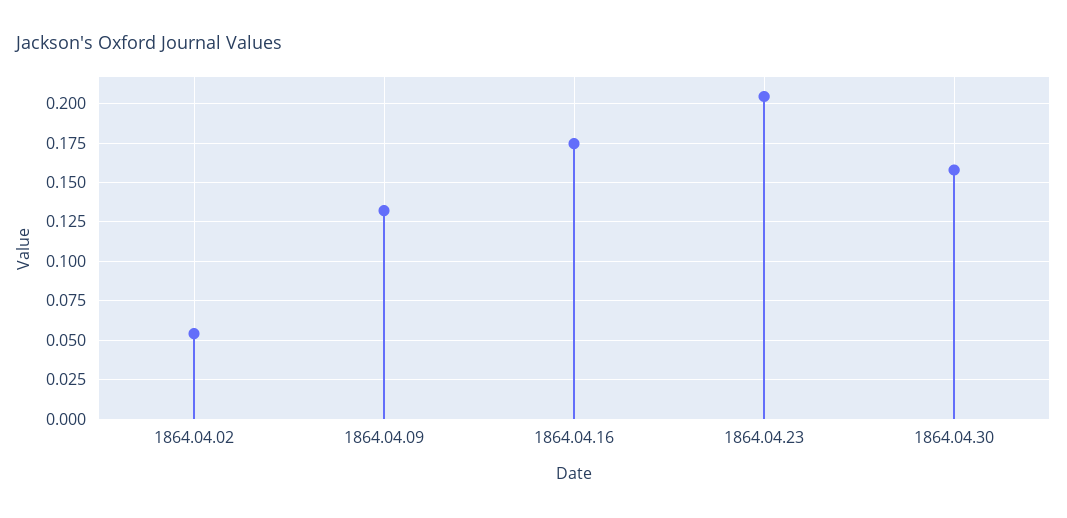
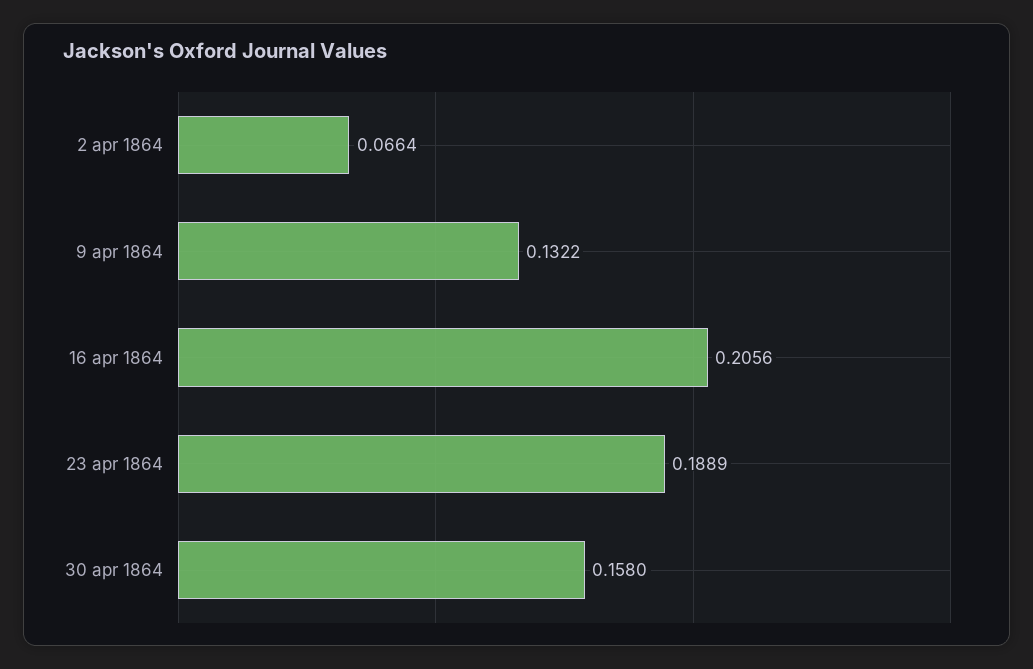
  {
-   "1864.04.02": 0.055,
+   "1864.04.02": 0.0664,
    "1864.04.09": 0.1322,
-   "1864.04.16": 0.175,
+   "1864.04.16": 0.2056,
-   "1864.04.23": 0.205,
+   "1864.04.23": 0.1889,
    "1864.04.30": 0.158
  }

